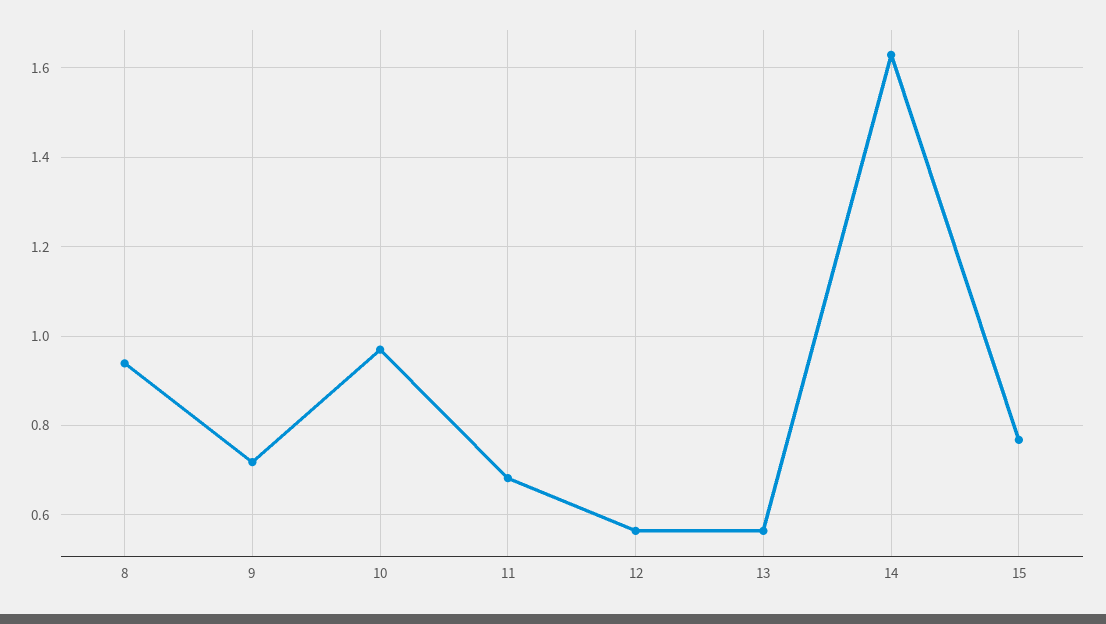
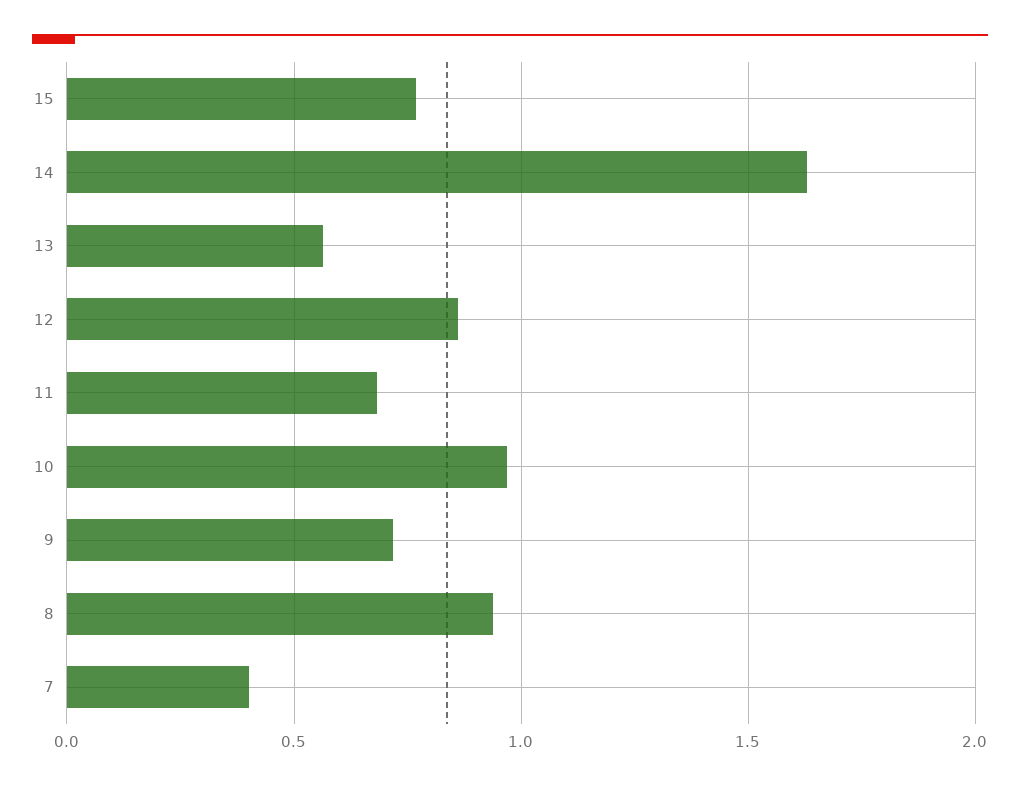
  {
    "8": 0.94,
    "9": 0.72,
    "10": 0.98,
    "11": 0.68,
-   "12": 0.56,
+   "12": 0.85,
    "13": 0.56,
    "14": 1.62,
-   "15": 0.76
+   "15": 0.76,
+   "7": 0.4
  }

